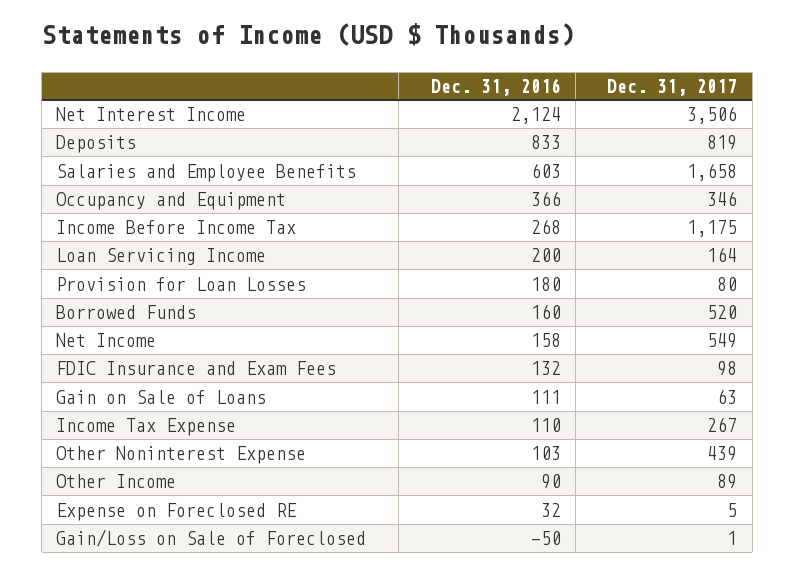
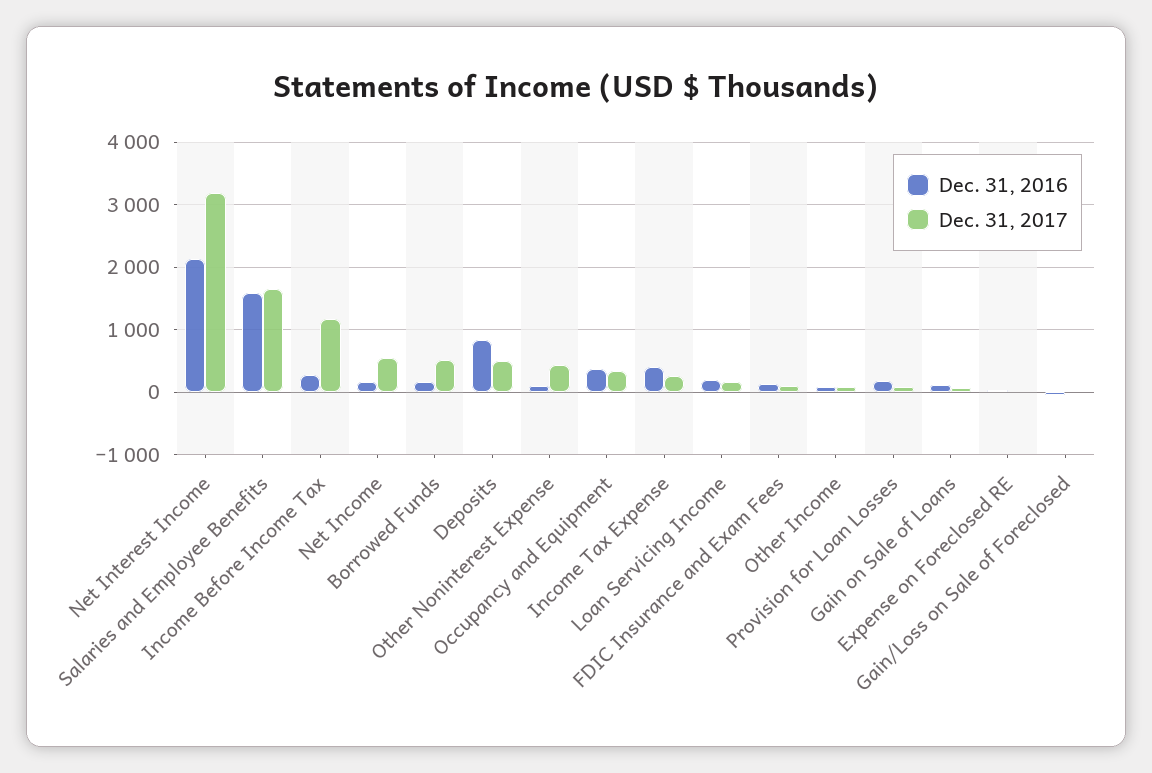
  {
    "Dec. 31, 2016": {
      "Net Interest Income": 2124,
      "Deposits": 833,
-     "Salaries and Employee Benefits": 603,
+     "Salaries and Employee Benefits": 1600,
      "Occupancy and Equipment": 366,
      "Income Before Income Tax": 268,
      "Loan Servicing Income": 200,
      "Provision for Loan Losses": 180,
      "Borrowed Funds": 160,
      "Net Income": 158,
      "FDIC Insurance and Exam Fees": 132,
      "Gain on Sale of Loans": 111,
-     "Income Tax Expense": 110,
+     "Income Tax Expense": 400,
      "Other Noninterest Expense": 103,
      "Other Income": 90,
      "Expense on Foreclosed RE": 32,
      "Gain/Loss on Sale of Foreclosed": -50
    },
    "Dec. 31, 2017": {
-     "Net Interest Income": 3506,
+     "Net Interest Income": 3200,
-     "Deposits": 819,
+     "Deposits": 500,
      "Salaries and Employee Benefits": 1658,
      "Occupancy and Equipment": 346,
      "Income Before Income Tax": 1175,
      "Loan Servicing Income": 164,
      "Provision for Loan Losses": 80,
      "Borrowed Funds": 520,
      "Net Income": 549,
      "FDIC Insurance and Exam Fees": 98,
      "Gain on Sale of Loans": 63,
      "Income Tax Expense": 267,
      "Other Noninterest Expense": 439,
      "Other Income": 89,
      "Expense on Foreclosed RE": 5,
      "Gain/Loss on Sale of Foreclosed": 1
    }
  }

